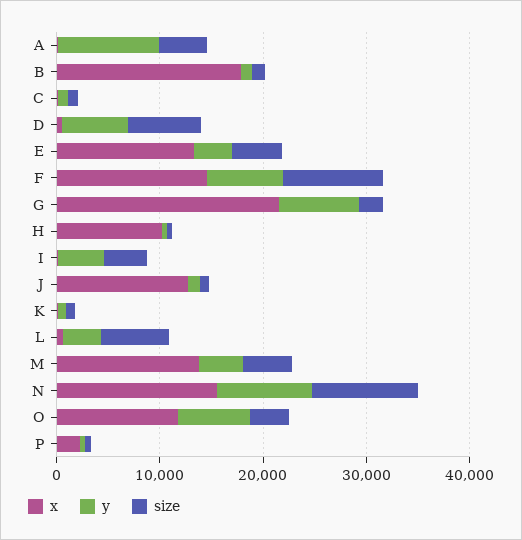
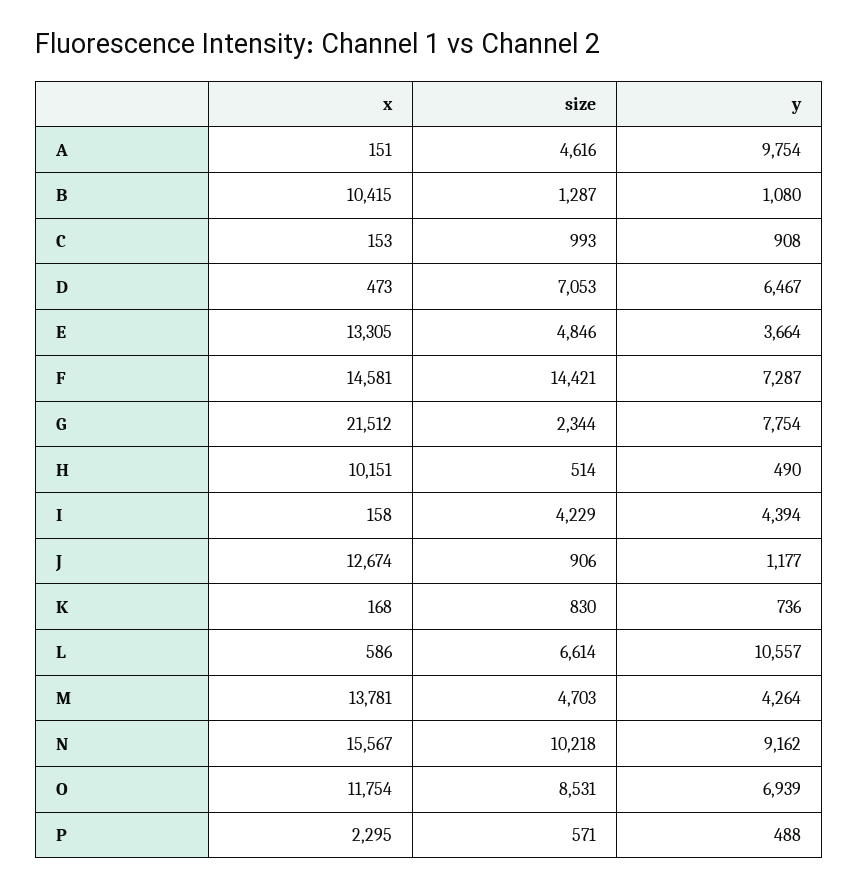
  {
    "x": {
      "A": 151,
-     "B": 18000,
+     "B": 10415,
      "C": 153,
      "D": 473,
      "E": 13305,
      "F": 14581,
      "G": 21512,
      "H": 10151,
      "I": 158,
      "J": 12674,
      "K": 168,
      "L": 586,
      "M": 13781,
      "N": 15567,
      "O": 11754,
      "P": 2295
    },
    "y": {
      "A": 9754,
      "B": 1080,
      "C": 908,
      "D": 6467,
      "E": 3664,
      "F": 7287,
      "G": 7754,
      "H": 490,
      "I": 4394,
      "J": 1177,
      "K": 736,
-     "L": 4000,
+     "L": 10557,
      "M": 4264,
      "N": 9162,
      "O": 6939,
      "P": 488
    },
    "size": {
      "A": 4616,
      "B": 1287,
      "C": 993,
      "D": 7053,
      "E": 4846,
-     "F": 10000,
+     "F": 14421,
      "G": 2344,
      "H": 514,
      "I": 4229,
      "J": 906,
      "K": 830,
      "L": 6614,
      "M": 4703,
      "N": 10218,
-     "O": 4000,
+     "O": 8531,
      "P": 571
    }
  }

